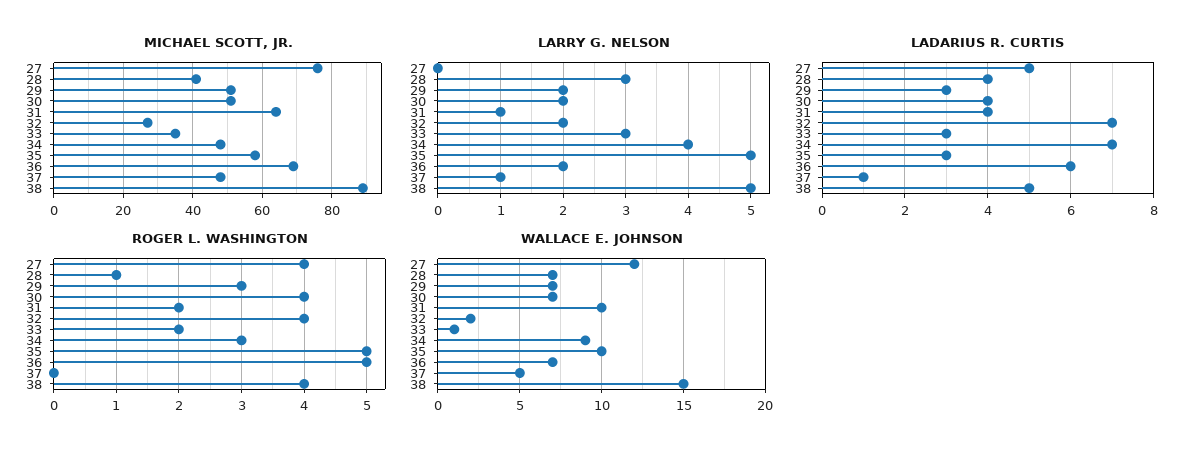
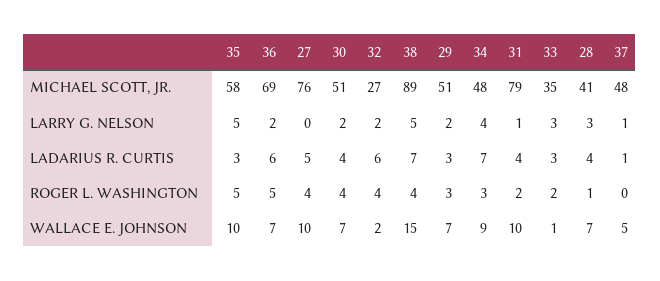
  {
    "MICHAEL SCOTT, JR.": {
      "27": 76,
      "28": 41,
      "29": 51,
      "30": 51,
-     "31": 65,
+     "31": 79,
      "32": 27,
      "33": 35,
      "34": 48,
      "35": 58,
      "36": 69,
      "37": 48,
      "38": 89
    },
    "LARRY G. NELSON": {
      "27": 0,
      "28": 3,
      "29": 2,
      "30": 2,
      "31": 1,
      "32": 2,
      "33": 3,
      "34": 4,
      "35": 5,
      "36": 2,
      "37": 1,
      "38": 5
    },
    "LADARIUS R. CURTIS": {
      "27": 5,
      "28": 4,
      "29": 3,
      "30": 4,
      "31": 4,
-     "32": 7,
+     "32": 6,
      "33": 3,
      "34": 7,
      "35": 3,
      "36": 6,
      "37": 1,
-     "38": 5
+     "38": 7
    },
    "ROGER L. WASHINGTON": {
      "27": 4,
      "28": 1,
      "29": 3,
      "30": 4,
      "31": 2,
      "32": 4,
      "33": 2,
      "34": 3,
      "35": 5,
      "36": 5,
      "37": 0,
      "38": 4
    },
    "WALLACE E. JOHNSON": {
-     "27": 12,
+     "27": 10,
      "28": 7,
      "29": 7,
      "30": 7,
      "31": 10,
      "32": 2,
      "33": 1,
      "34": 9,
      "35": 10,
      "36": 7,
      "37": 5,
      "38": 15
    }
  }

